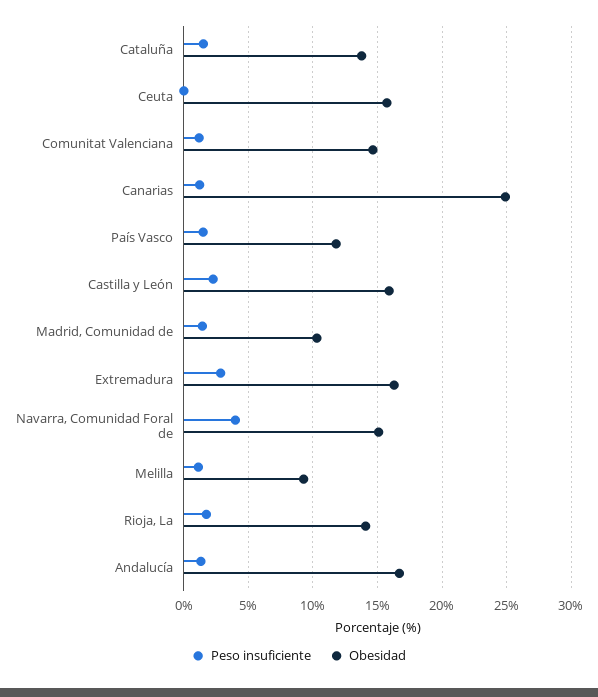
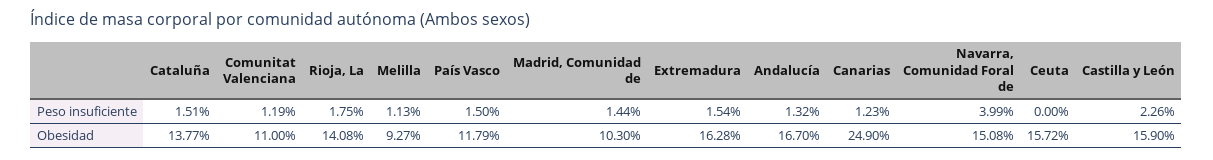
  {
    "Peso insuficiente": {
      "Cataluña": 1.51,
      "Ceuta": 0,
      "Comunitat Valenciana": 1.19,
      "Canarias": 1.23,
      "País Vasco": 1.5,
      "Castilla y León": 2.26,
      "Madrid, Comunidad de": 1.44,
-     "Extremadura": 3,
+     "Extremadura": 1.54,
      "Navarra, Comunidad Foral de": 3.99,
      "Melilla": 1.13,
      "Rioja, La": 1.75,
      "Andalucía": 1.32
    },
    "Obesidad": {
      "Cataluña": 13.77,
      "Ceuta": 15.72,
-     "Comunitat Valenciana": 14.5,
+     "Comunitat Valenciana": 11,
      "Canarias": 24.9,
      "País Vasco": 11.79,
      "Castilla y León": 15.9,
      "Madrid, Comunidad de": 10.3,
      "Extremadura": 16.28,
      "Navarra, Comunidad Foral de": 15.08,
      "Melilla": 9.27,
      "Rioja, La": 14.08,
      "Andalucía": 16.7
    }
  }

